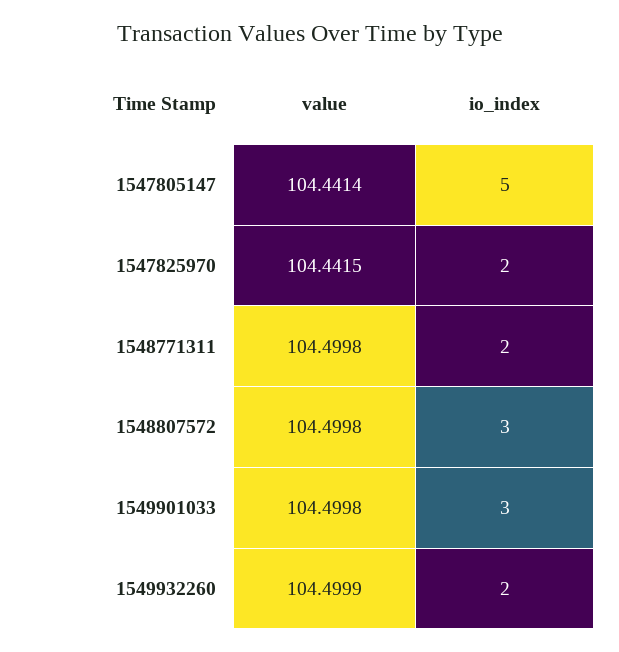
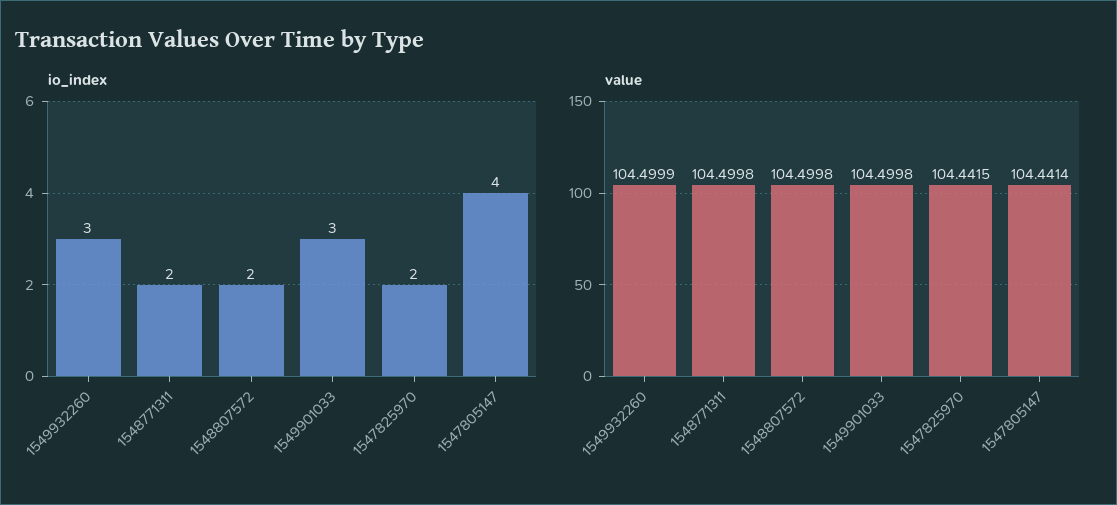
  {
    "value": {
      "1547805147": 104.4414,
      "1547825970": 104.4415,
      "1548771311": 104.4998,
      "1548807572": 104.4998,
      "1549901033": 104.4998,
      "1549932260": 104.4999
    },
    "io_index": {
-     "1547805147": 5,
+     "1547805147": 4,
      "1547825970": 2,
      "1548771311": 2,
-     "1548807572": 3,
+     "1548807572": 2,
      "1549901033": 3,
-     "1549932260": 2
+     "1549932260": 3
    }
  }

